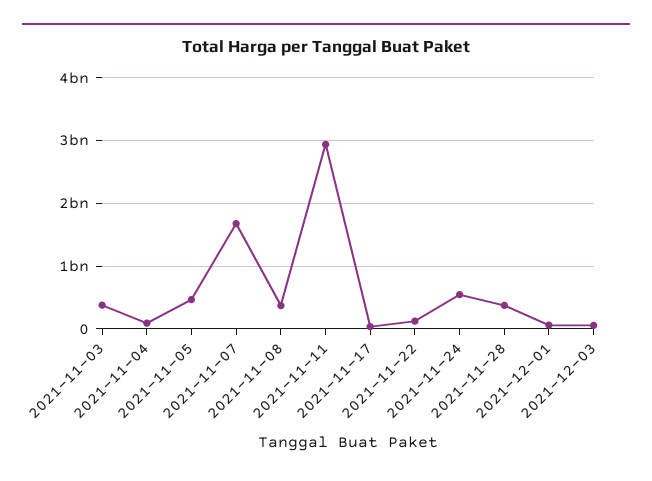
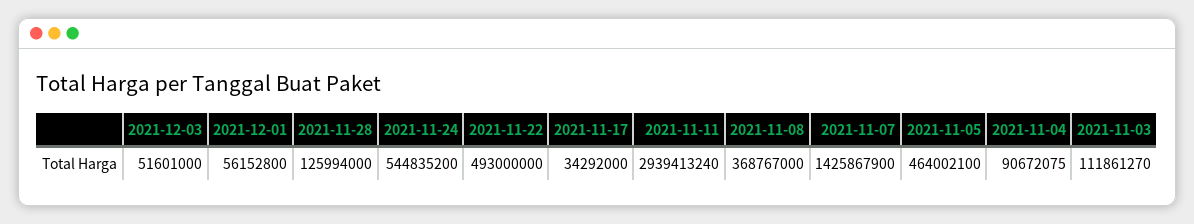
  {
-   "2021-11-03": 400000000,
+   "2021-11-03": 111861270,
    "2021-11-04": 90672075,
    "2021-11-05": 464002100,
-   "2021-11-07": 1700000000,
+   "2021-11-07": 1425867900,
    "2021-11-08": 368767000,
    "2021-11-11": 2939413240,
    "2021-11-17": 34292000,
-   "2021-11-22": 100000000,
+   "2021-11-22": 493000000,
    "2021-11-24": 544835200,
-   "2021-11-28": 400000000,
+   "2021-11-28": 125994000,
    "2021-12-01": 56152800,
    "2021-12-03": 51601000
  }

